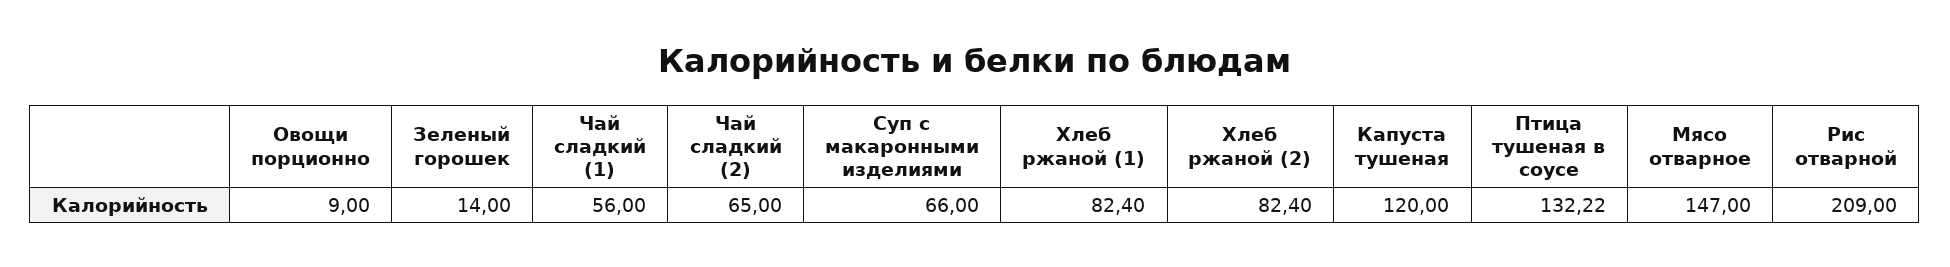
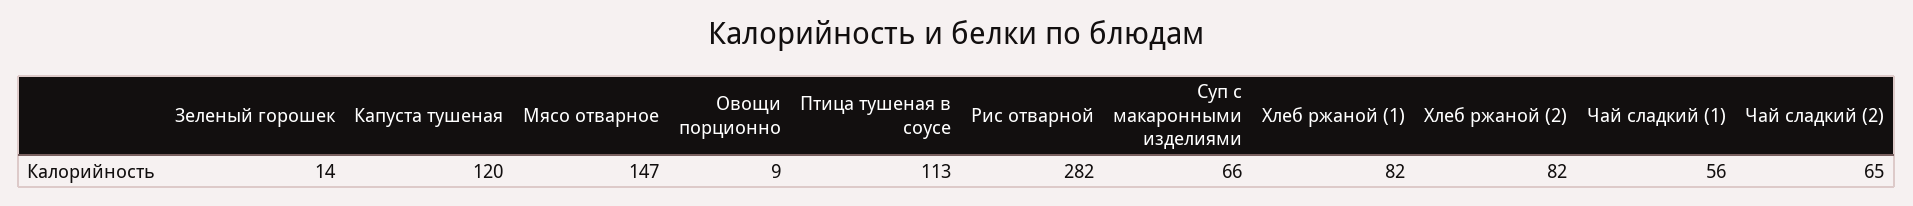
  {
    "Овощи порционно": 9,
    "Зеленый горошек": 14,
    "Чай сладкий (1)": 56,
    "Чай сладкий (2)": 65,
    "Суп с макаронными изделиями": 66,
    "Хлеб ржаной (1)": 82.4,
    "Хлеб ржаной (2)": 82.4,
    "Капуста тушеная": 120,
-   "Птица тушеная в соусе": 132.22,
+   "Птица тушеная в соусе": 113,
    "Мясо отварное": 147,
-   "Рис отварной": 209
+   "Рис отварной": 282
  }

